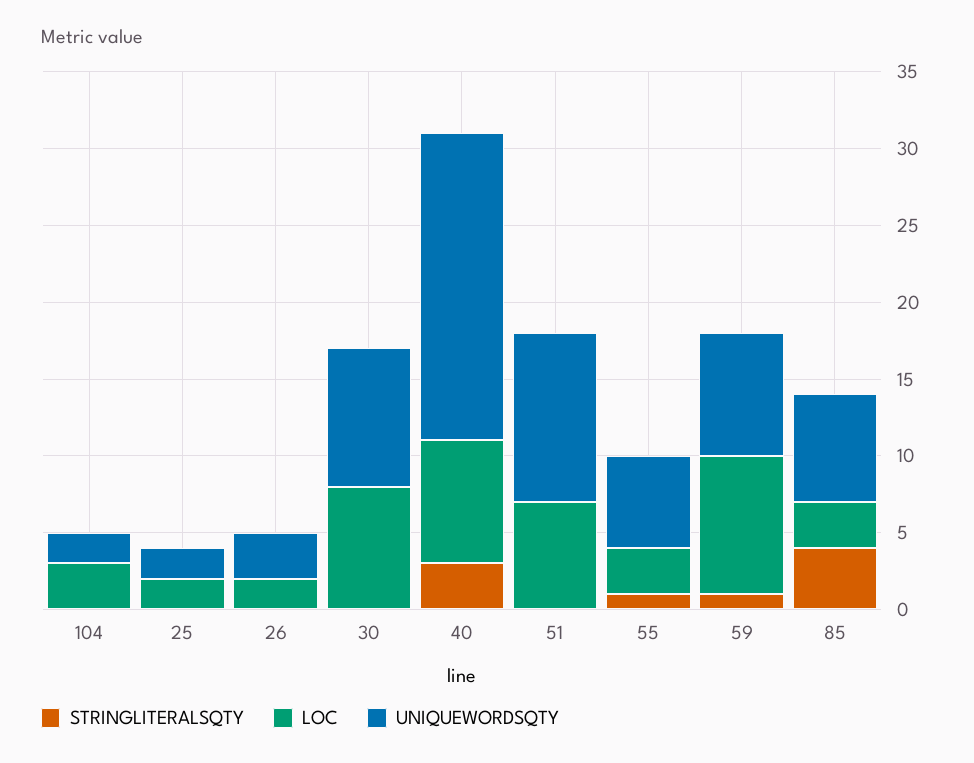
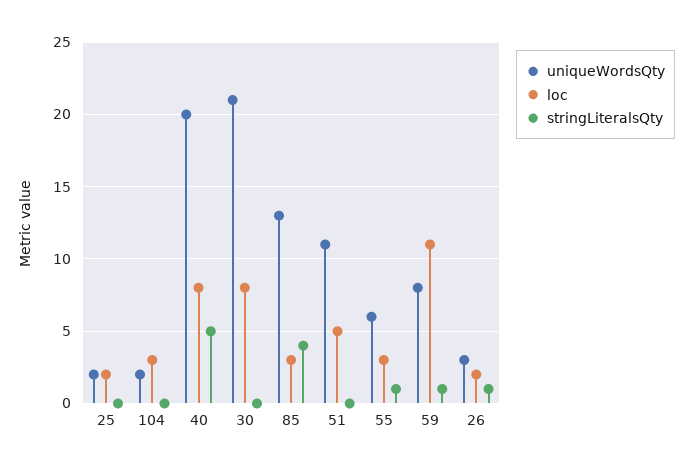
  {
    "STRINGLITERALSQTY": {
      "104": 0,
      "25": 0,
-     "26": 0,
+     "26": 1,
      "30": 0,
-     "40": 3,
+     "40": 5,
      "51": 0,
      "55": 1,
      "59": 1,
      "85": 4
    },
    "LOC": {
      "104": 3,
      "25": 2,
      "26": 2,
      "30": 8,
      "40": 8,
-     "51": 7,
+     "51": 5,
      "55": 3,
-     "59": 9,
+     "59": 11,
      "85": 3
    },
    "UNIQUEWORDSQTY": {
      "104": 2,
      "25": 2,
      "26": 3,
-     "30": 9,
+     "30": 21,
      "40": 20,
      "51": 11,
      "55": 6,
      "59": 8,
-     "85": 7
+     "85": 13
    }
  }

